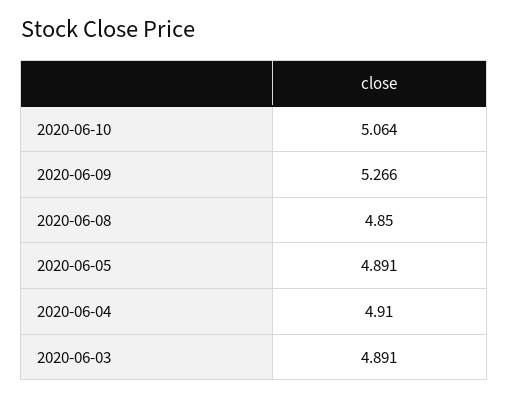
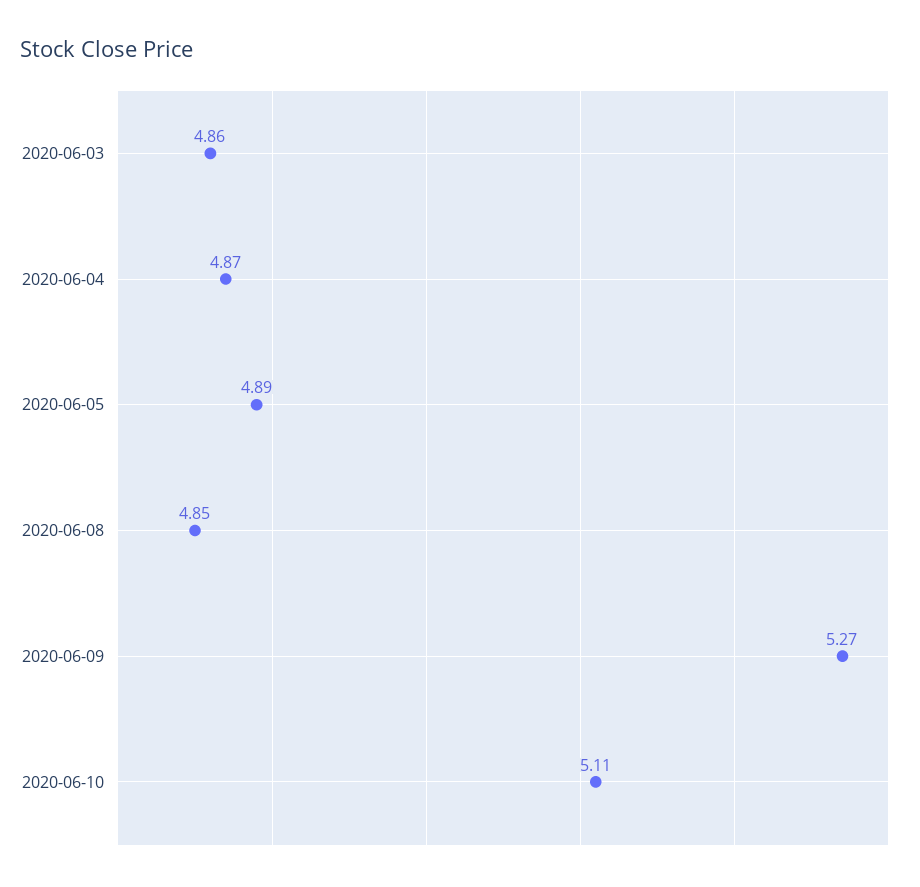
  {
-   "2020-06-10": 5.064,
+   "2020-06-10": 5.11,
    "2020-06-09": 5.266,
    "2020-06-08": 4.85,
    "2020-06-05": 4.891,
-   "2020-06-04": 4.91,
+   "2020-06-04": 4.87,
-   "2020-06-03": 4.891
+   "2020-06-03": 4.86
  }

